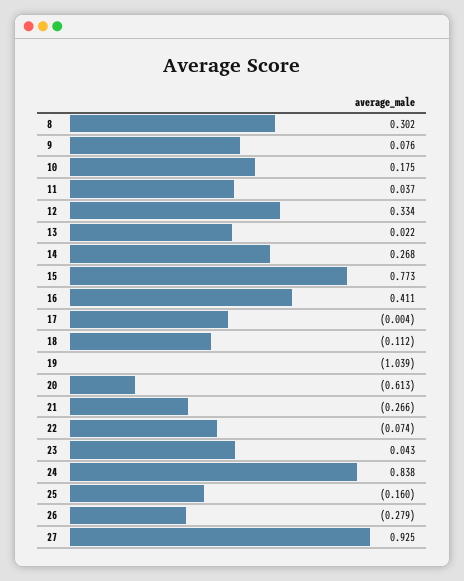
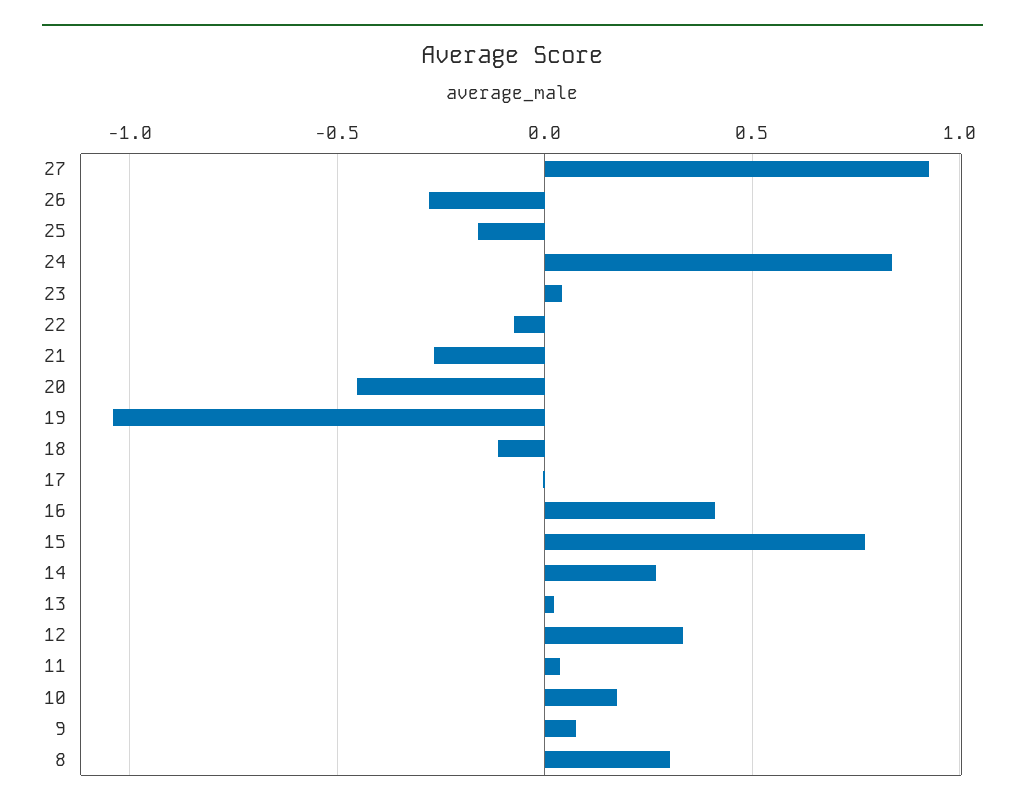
  {
    "8": 0.302,
    "9": 0.076,
    "10": 0.175,
    "11": 0.037,
    "12": 0.334,
    "13": 0.022,
    "14": 0.268,
    "15": 0.773,
    "16": 0.411,
    "17": -0.004,
    "18": -0.112,
    "19": -1.039,
-   "20": -0.613,
+   "20": -0.45,
    "21": -0.266,
    "22": -0.074,
    "23": 0.043,
    "24": 0.838,
    "25": -0.16,
    "26": -0.279,
    "27": 0.925
  }

